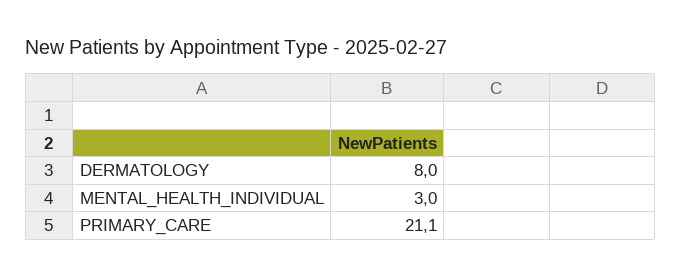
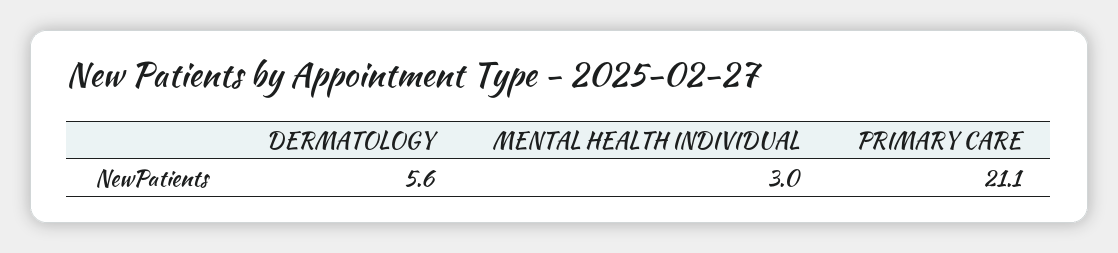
  {
-   "DERMATOLOGY": 8,
+   "DERMATOLOGY": 5.6,
    "MENTAL_HEALTH_INDIVIDUAL": 3,
    "PRIMARY_CARE": 21.1
  }

